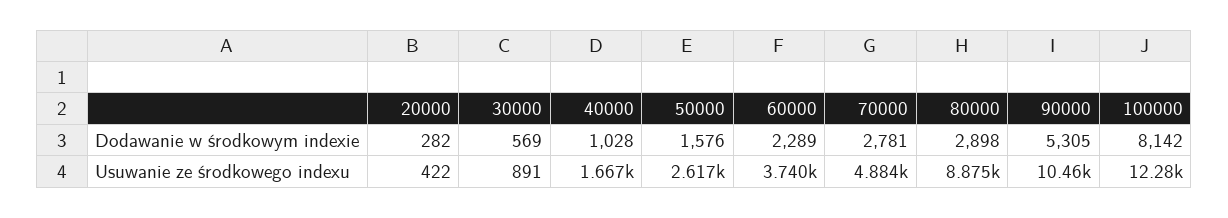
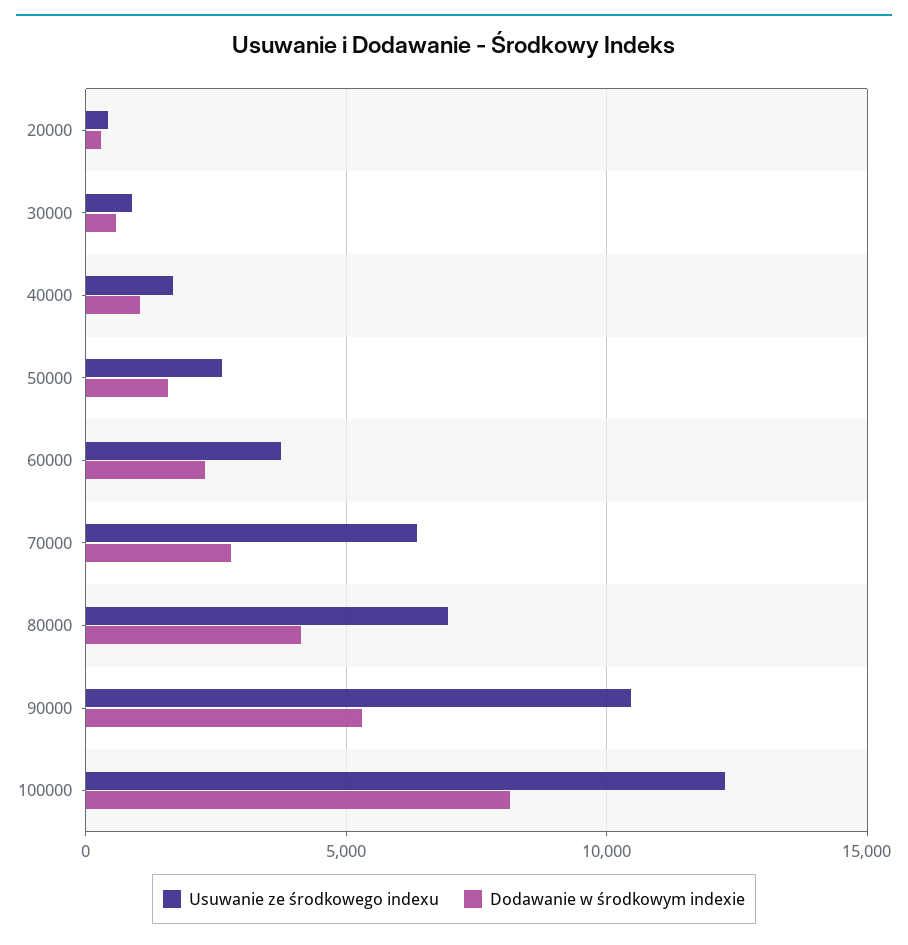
  {
    "Dodawanie w środkowym indexie": {
      "20000": 282,
      "30000": 569,
      "40000": 1028,
      "50000": 1576,
      "60000": 2289,
      "70000": 2781,
-     "80000": 2898,
+     "80000": 4000,
      "90000": 5305,
      "100000": 8142
    },
    "Usuwanie ze środkowego indexu": {
      "20000": 422,
      "30000": 891,
      "40000": 1667,
      "50000": 2617,
      "60000": 3740,
-     "70000": 4884,
+     "70000": 6500,
-     "80000": 8875,
+     "80000": 7000,
      "90000": 10460,
      "100000": 12280
    }
  }

